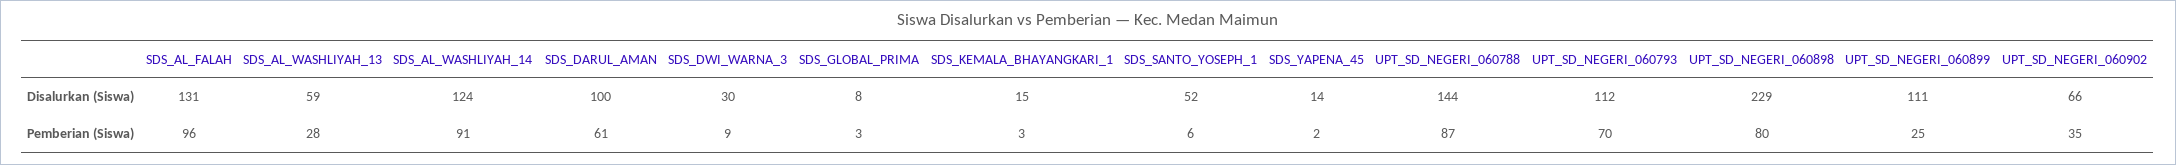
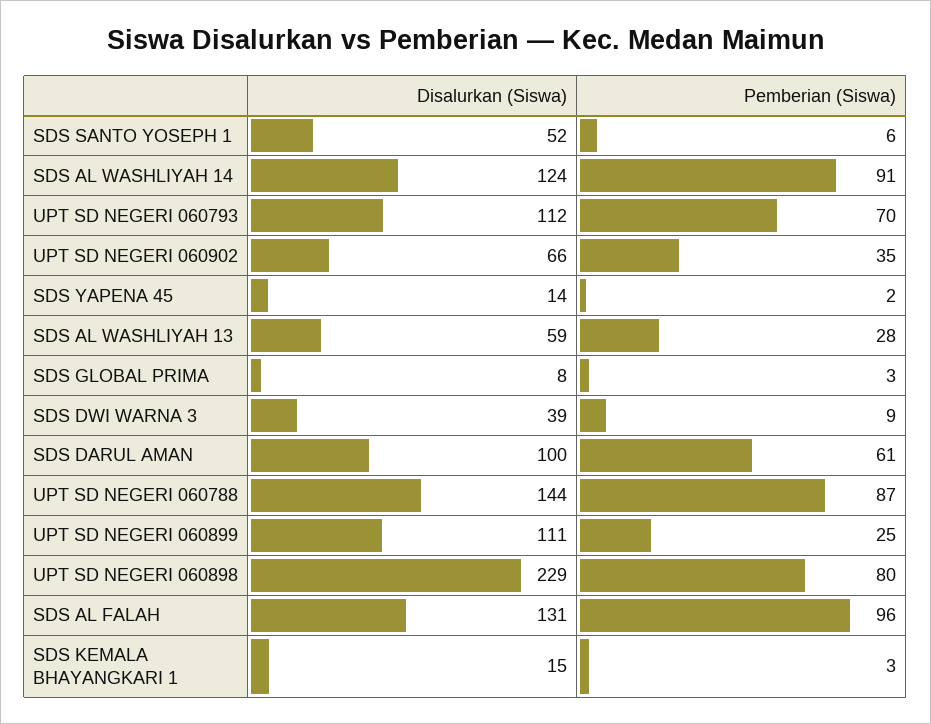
  {
    "SDS_AL_FALAH": {
      "Disalurkan (Siswa)": 131,
      "Pemberian (Siswa)": 96
    },
    "SDS_AL_WASHLIYAH_13": {
      "Disalurkan (Siswa)": 59,
      "Pemberian (Siswa)": 28
    },
    "SDS_AL_WASHLIYAH_14": {
      "Disalurkan (Siswa)": 124,
      "Pemberian (Siswa)": 91
    },
    "SDS_DARUL_AMAN": {
      "Disalurkan (Siswa)": 100,
      "Pemberian (Siswa)": 61
    },
    "SDS_DWI_WARNA_3": {
-     "Disalurkan (Siswa)": 30,
+     "Disalurkan (Siswa)": 39,
      "Pemberian (Siswa)": 9
    },
    "SDS_GLOBAL_PRIMA": {
      "Disalurkan (Siswa)": 8,
      "Pemberian (Siswa)": 3
    },
    "SDS_KEMALA_BHAYANGKARI_1": {
      "Disalurkan (Siswa)": 15,
      "Pemberian (Siswa)": 3
    },
    "SDS_SANTO_YOSEPH_1": {
      "Disalurkan (Siswa)": 52,
      "Pemberian (Siswa)": 6
    },
    "SDS_YAPENA_45": {
      "Disalurkan (Siswa)": 14,
      "Pemberian (Siswa)": 2
    },
    "UPT_SD_NEGERI_060788": {
      "Disalurkan (Siswa)": 144,
      "Pemberian (Siswa)": 87
    },
    "UPT_SD_NEGERI_060793": {
      "Disalurkan (Siswa)": 112,
      "Pemberian (Siswa)": 70
    },
    "UPT_SD_NEGERI_060898": {
      "Disalurkan (Siswa)": 229,
      "Pemberian (Siswa)": 80
    },
    "UPT_SD_NEGERI_060899": {
      "Disalurkan (Siswa)": 111,
      "Pemberian (Siswa)": 25
    },
    "UPT_SD_NEGERI_060902": {
      "Disalurkan (Siswa)": 66,
      "Pemberian (Siswa)": 35
    }
  }

